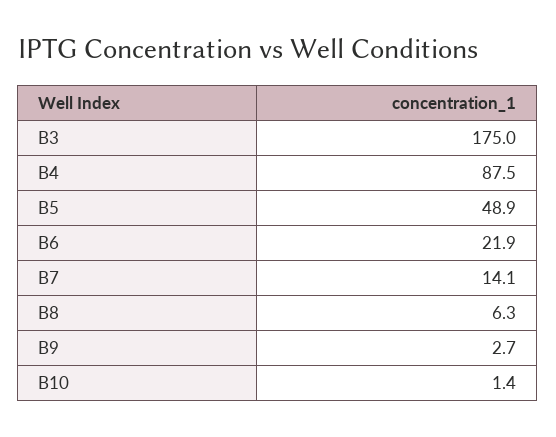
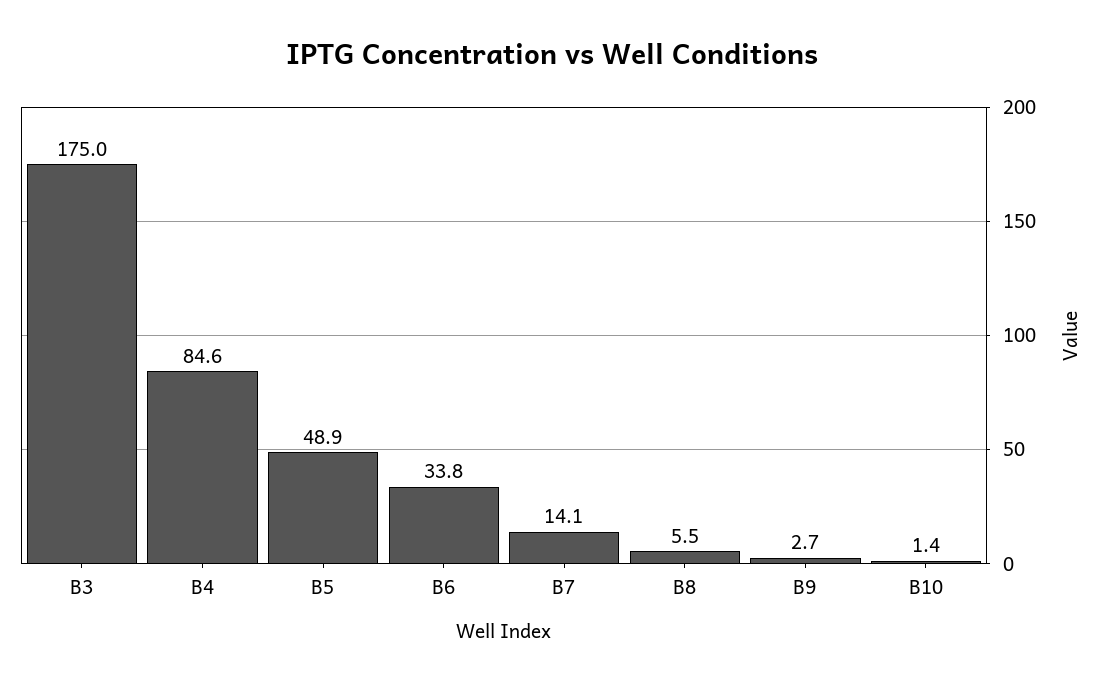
  {
    "B3": 175,
-   "B4": 87.5,
+   "B4": 84.6,
    "B5": 48.9,
-   "B6": 21.9,
+   "B6": 33.8,
    "B7": 14.1,
-   "B8": 6.3,
+   "B8": 5.5,
    "B9": 2.7,
    "B10": 1.4
  }

